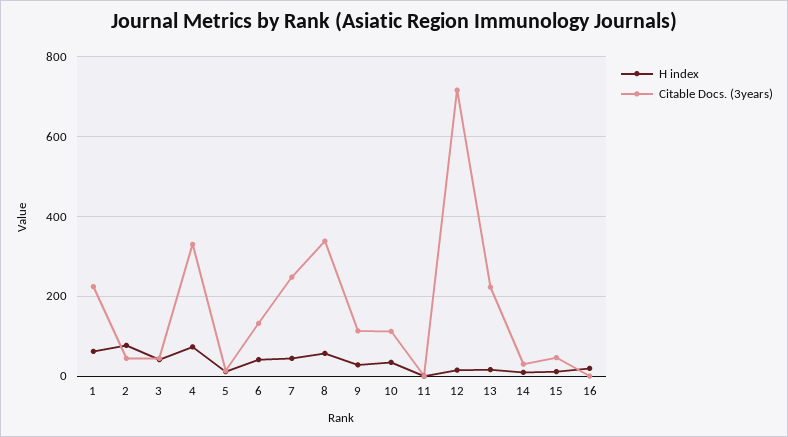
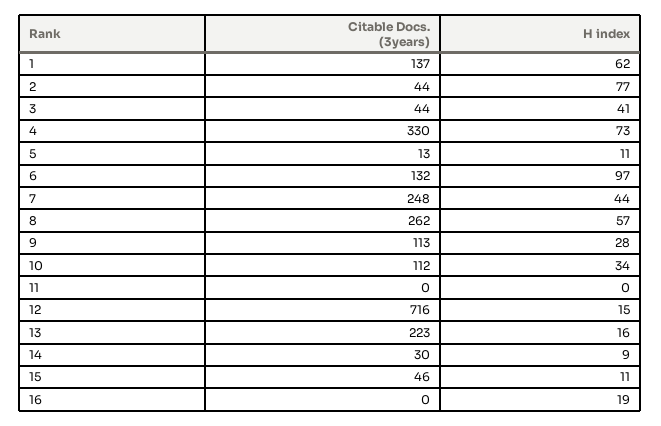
  {
    "H index": {
      "1": 62,
      "2": 77,
      "3": 41,
      "4": 73,
      "5": 11,
-     "6": 40,
+     "6": 97,
      "7": 44,
      "8": 57,
      "9": 28,
      "10": 34,
      "11": 0,
      "12": 15,
      "13": 16,
      "14": 9,
      "15": 11,
      "16": 19
    },
    "Citable Docs. (3years)": {
-     "1": 220,
+     "1": 137,
      "2": 44,
      "3": 44,
      "4": 330,
      "5": 13,
      "6": 132,
      "7": 248,
-     "8": 340,
+     "8": 262,
      "9": 113,
      "10": 112,
      "11": 0,
      "12": 716,
      "13": 223,
      "14": 30,
      "15": 46,
      "16": 0
    }
  }

